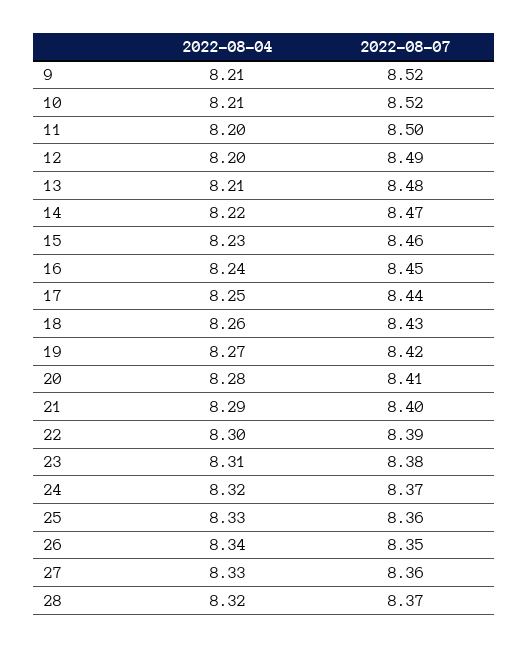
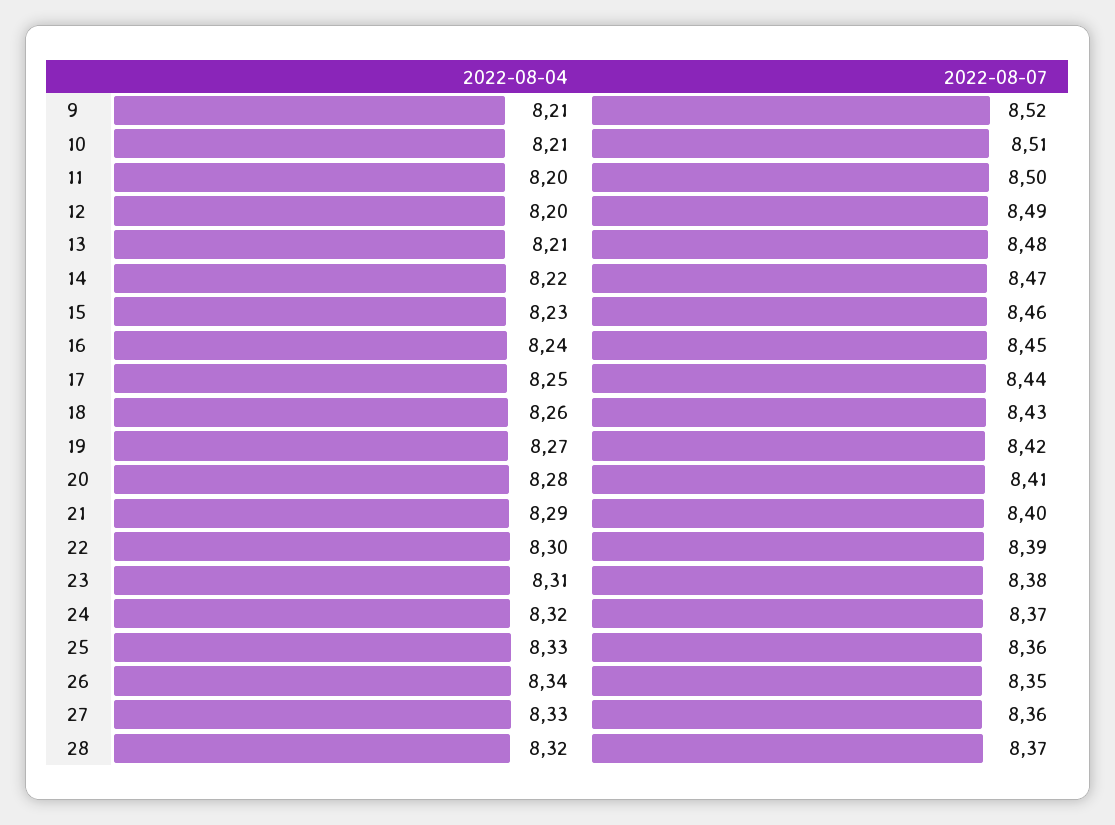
  {
    "2022-08-04": {
      "9": 8.21,
      "10": 8.21,
      "11": 8.2,
      "12": 8.2,
      "13": 8.21,
      "14": 8.22,
      "15": 8.23,
      "16": 8.24,
      "17": 8.25,
      "18": 8.26,
      "19": 8.27,
      "20": 8.28,
      "21": 8.29,
      "22": 8.3,
      "23": 8.31,
      "24": 8.32,
      "25": 8.33,
      "26": 8.34,
      "27": 8.33,
      "28": 8.32
    },
    "2022-08-07": {
      "9": 8.52,
-     "10": 8.52,
+     "10": 8.51,
      "11": 8.5,
      "12": 8.49,
      "13": 8.48,
      "14": 8.47,
      "15": 8.46,
      "16": 8.45,
      "17": 8.44,
      "18": 8.43,
      "19": 8.42,
      "20": 8.41,
      "21": 8.4,
      "22": 8.39,
      "23": 8.38,
      "24": 8.37,
      "25": 8.36,
      "26": 8.35,
      "27": 8.36,
      "28": 8.37
    }
  }

